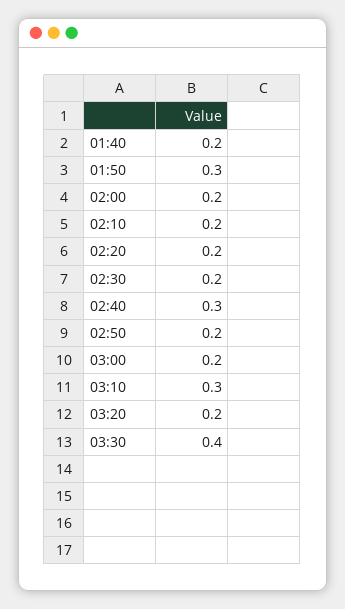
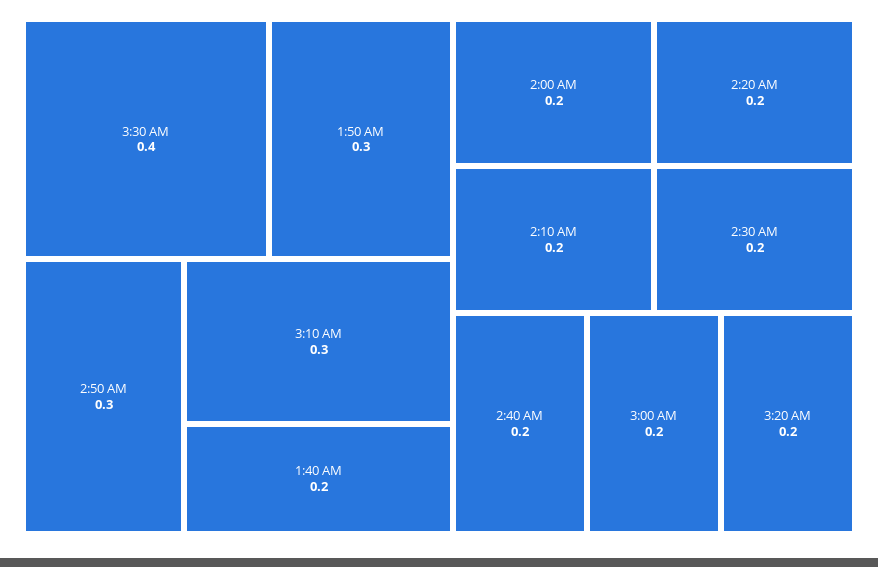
  {
    "01:40": 0.2,
    "01:50": 0.3,
    "02:00": 0.2,
    "02:10": 0.2,
    "02:20": 0.2,
    "02:30": 0.2,
-   "02:40": 0.3,
+   "02:40": 0.2,
-   "02:50": 0.2,
+   "02:50": 0.3,
    "03:00": 0.2,
    "03:10": 0.3,
    "03:20": 0.2,
    "03:30": 0.4
  }

